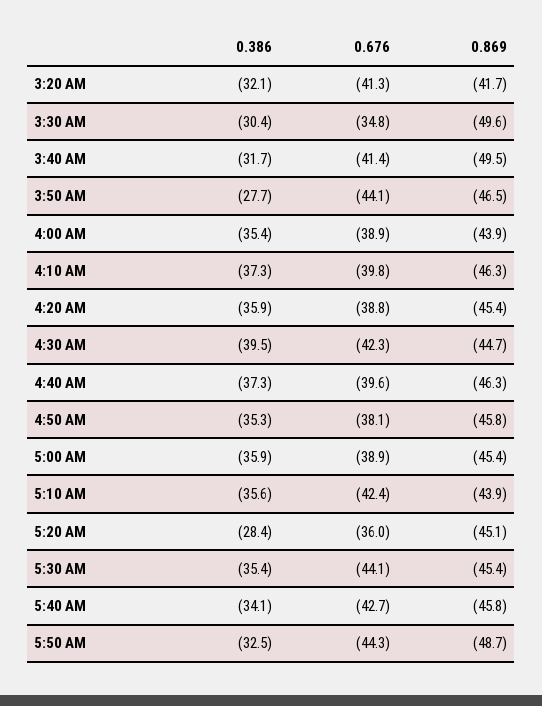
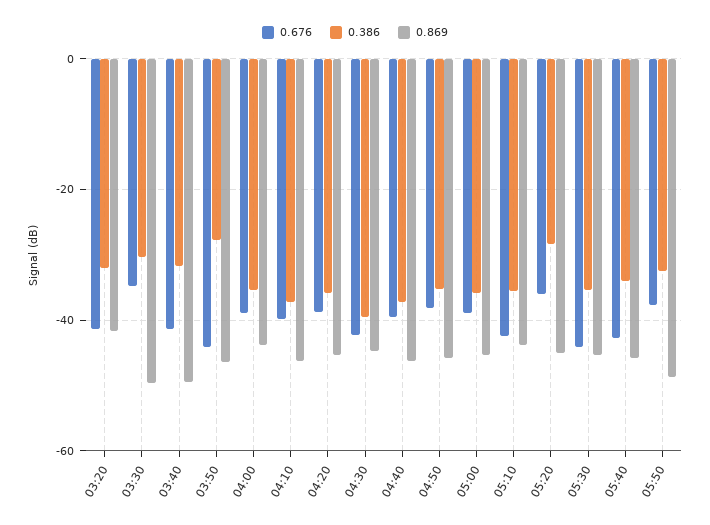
  {
    "0.386": {
      "3:20 AM": -32.1,
      "3:30 AM": -30.4,
      "3:40 AM": -31.7,
      "3:50 AM": -27.7,
      "4:00 AM": -35.4,
      "4:10 AM": -37.3,
      "4:20 AM": -35.9,
      "4:30 AM": -39.5,
      "4:40 AM": -37.3,
      "4:50 AM": -35.3,
      "5:00 AM": -35.9,
      "5:10 AM": -35.6,
      "5:20 AM": -28.4,
      "5:30 AM": -35.4,
      "5:40 AM": -34.1,
      "5:50 AM": -32.5
    },
    "0.676": {
      "3:20 AM": -41.3,
      "3:30 AM": -34.8,
      "3:40 AM": -41.4,
      "3:50 AM": -44.1,
      "4:00 AM": -38.9,
      "4:10 AM": -39.8,
      "4:20 AM": -38.8,
      "4:30 AM": -42.3,
      "4:40 AM": -39.6,
      "4:50 AM": -38.1,
      "5:00 AM": -38.9,
      "5:10 AM": -42.4,
      "5:20 AM": -36,
      "5:30 AM": -44.1,
      "5:40 AM": -42.7,
-     "5:50 AM": -44.3
+     "5:50 AM": -38
    },
    "0.869": {
      "3:20 AM": -41.7,
      "3:30 AM": -49.6,
      "3:40 AM": -49.5,
      "3:50 AM": -46.5,
      "4:00 AM": -43.9,
      "4:10 AM": -46.3,
      "4:20 AM": -45.4,
      "4:30 AM": -44.7,
      "4:40 AM": -46.3,
      "4:50 AM": -45.8,
      "5:00 AM": -45.4,
      "5:10 AM": -43.9,
      "5:20 AM": -45.1,
      "5:30 AM": -45.4,
      "5:40 AM": -45.8,
      "5:50 AM": -48.7
    }
  }

